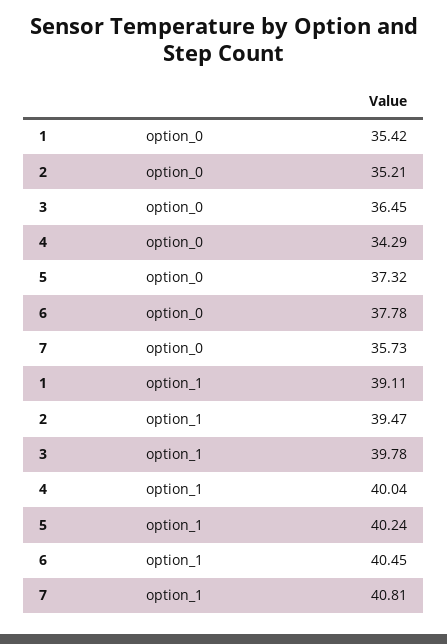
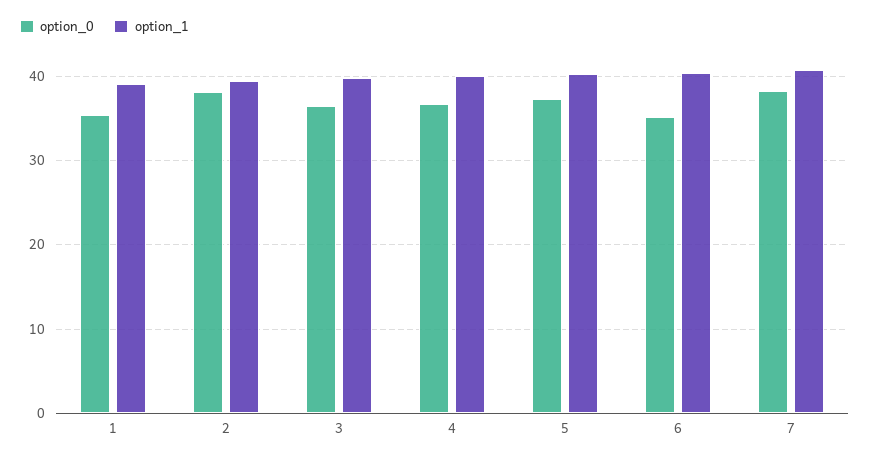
  {
    "option_0": {
      "1": 35.42,
-     "2": 35.21,
+     "2": 38,
      "3": 36.45,
-     "4": 34.29,
+     "4": 37,
      "5": 37.32,
-     "6": 37.78,
+     "6": 35,
-     "7": 35.73
+     "7": 38
    },
    "option_1": {
      "1": 39.11,
      "2": 39.47,
      "3": 39.78,
      "4": 40.04,
      "5": 40.24,
      "6": 40.45,
      "7": 40.81
    }
  }

